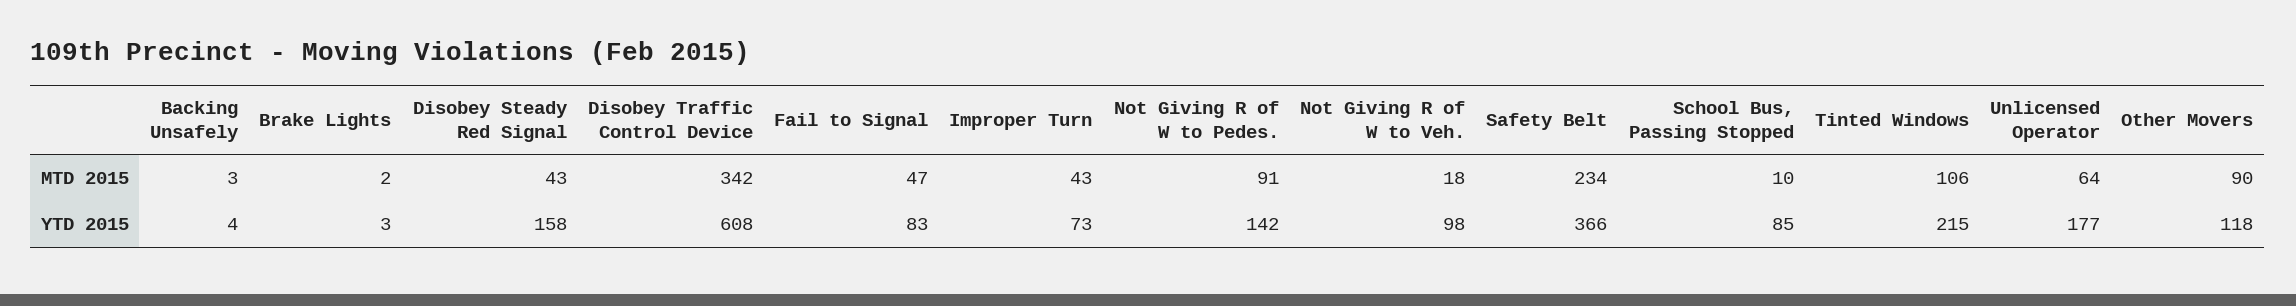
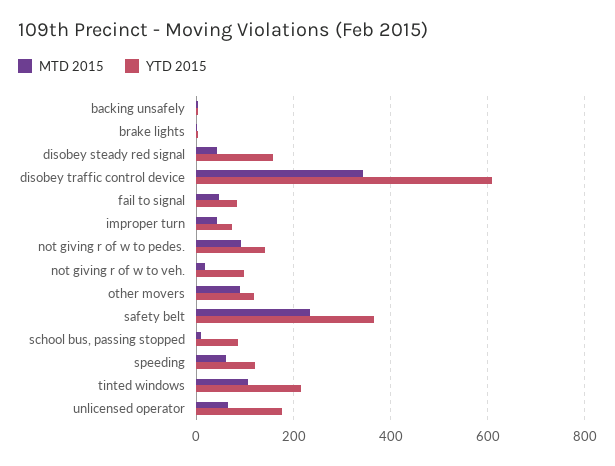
  {
    "MTD 2015": {
      "Backing Unsafely": 3,
      "Brake Lights": 2,
      "Disobey Steady Red Signal": 43,
      "Disobey Traffic Control Device": 342,
      "Fail to Signal": 47,
      "Improper Turn": 43,
      "Not Giving R of W to Pedes.": 91,
      "Not Giving R of W to Veh.": 18,
      "Safety Belt": 234,
      "School Bus, Passing Stopped": 10,
      "Tinted Windows": 106,
      "Unlicensed Operator": 64,
-     "Other Movers": 90
+     "Other Movers": 90,
+     "speeding": 60
    },
    "YTD 2015": {
      "Backing Unsafely": 4,
      "Brake Lights": 3,
      "Disobey Steady Red Signal": 158,
      "Disobey Traffic Control Device": 608,
      "Fail to Signal": 83,
      "Improper Turn": 73,
      "Not Giving R of W to Pedes.": 142,
      "Not Giving R of W to Veh.": 98,
      "Safety Belt": 366,
      "School Bus, Passing Stopped": 85,
      "Tinted Windows": 215,
      "Unlicensed Operator": 177,
-     "Other Movers": 118
+     "Other Movers": 118,
+     "speeding": 120
    }
  }

